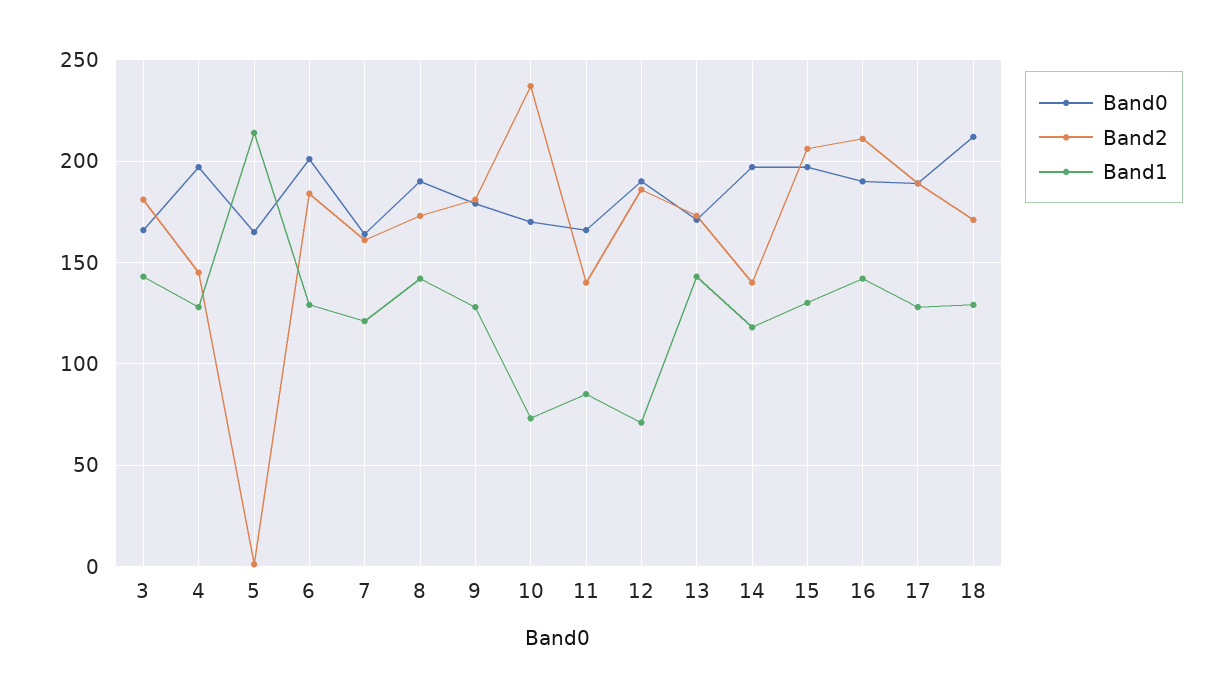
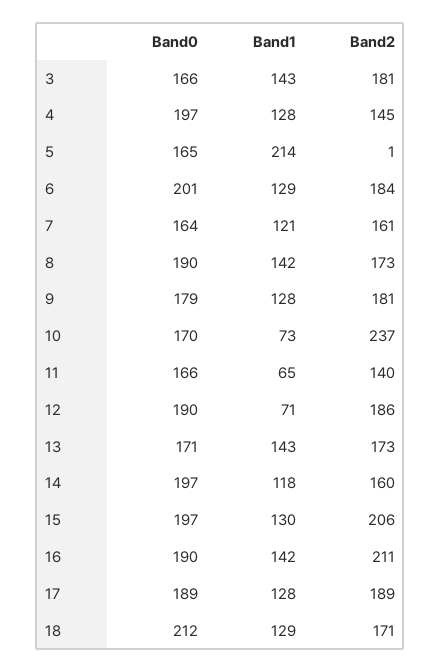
  {
    "Band0": {
      "3": 166,
      "4": 197,
      "5": 165,
      "6": 201,
      "7": 164,
      "8": 190,
      "9": 179,
      "10": 170,
      "11": 166,
      "12": 190,
      "13": 171,
      "14": 197,
      "15": 197,
      "16": 190,
      "17": 189,
      "18": 212
    },
    "Band2": {
      "3": 181,
      "4": 145,
      "5": 1,
      "6": 184,
      "7": 161,
      "8": 173,
      "9": 181,
      "10": 237,
      "11": 140,
      "12": 186,
      "13": 173,
-     "14": 140,
+     "14": 160,
      "15": 206,
      "16": 211,
      "17": 189,
      "18": 171
    },
    "Band1": {
      "3": 143,
      "4": 128,
      "5": 214,
      "6": 129,
      "7": 121,
      "8": 142,
      "9": 128,
      "10": 73,
-     "11": 85,
+     "11": 65,
      "12": 71,
      "13": 143,
      "14": 118,
      "15": 130,
      "16": 142,
      "17": 128,
      "18": 129
    }
  }

